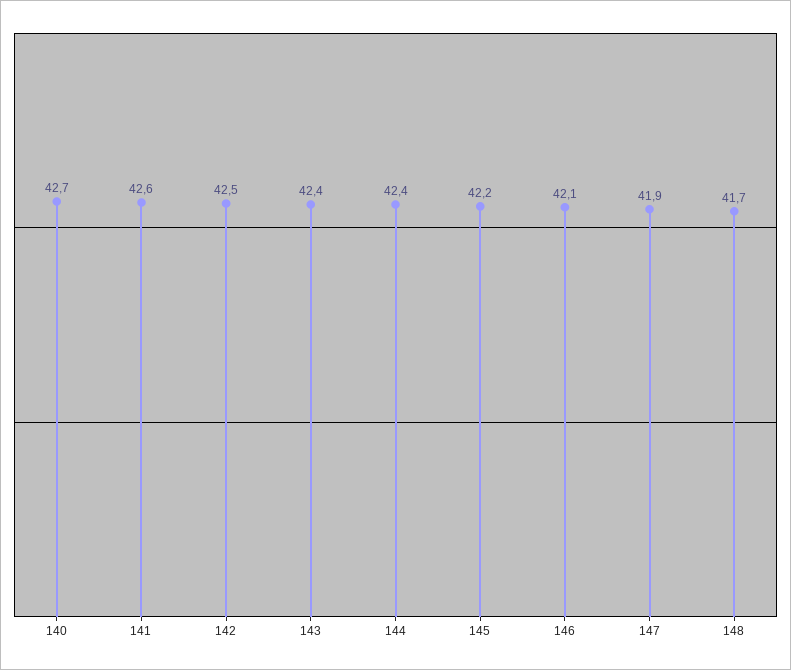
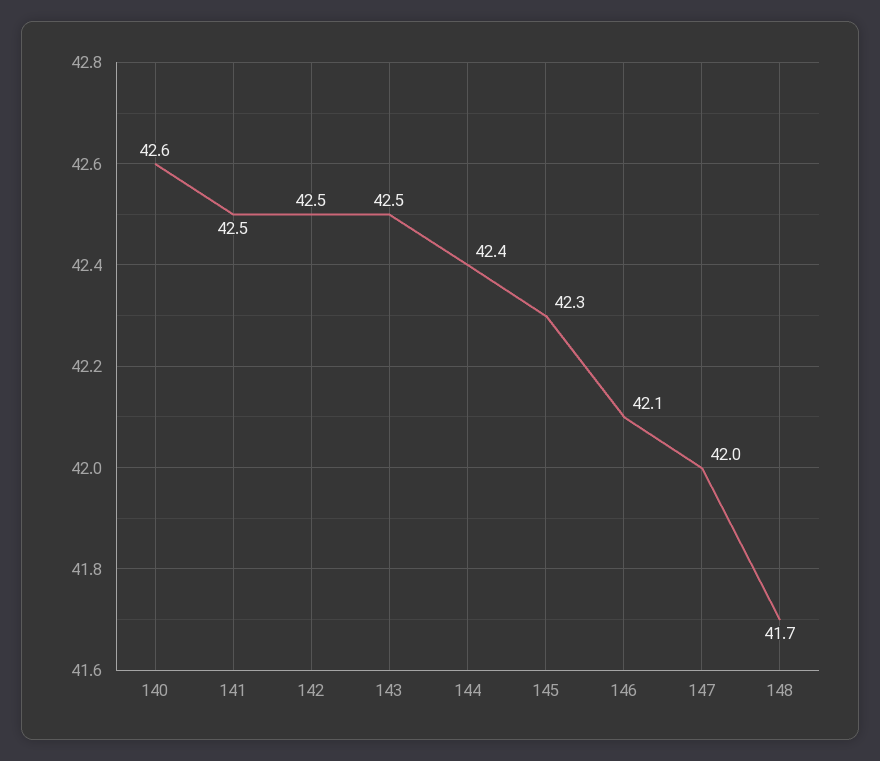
  {
-   "140": 42.7,
+   "140": 42.6,
-   "141": 42.6,
+   "141": 42.5,
    "142": 42.5,
-   "143": 42.4,
+   "143": 42.5,
    "144": 42.4,
-   "145": 42.2,
+   "145": 42.3,
    "146": 42.1,
-   "147": 41.9,
+   "147": 42,
    "148": 41.7
  }

